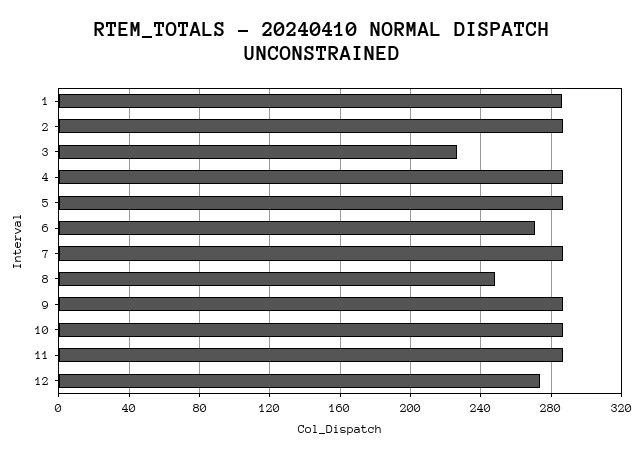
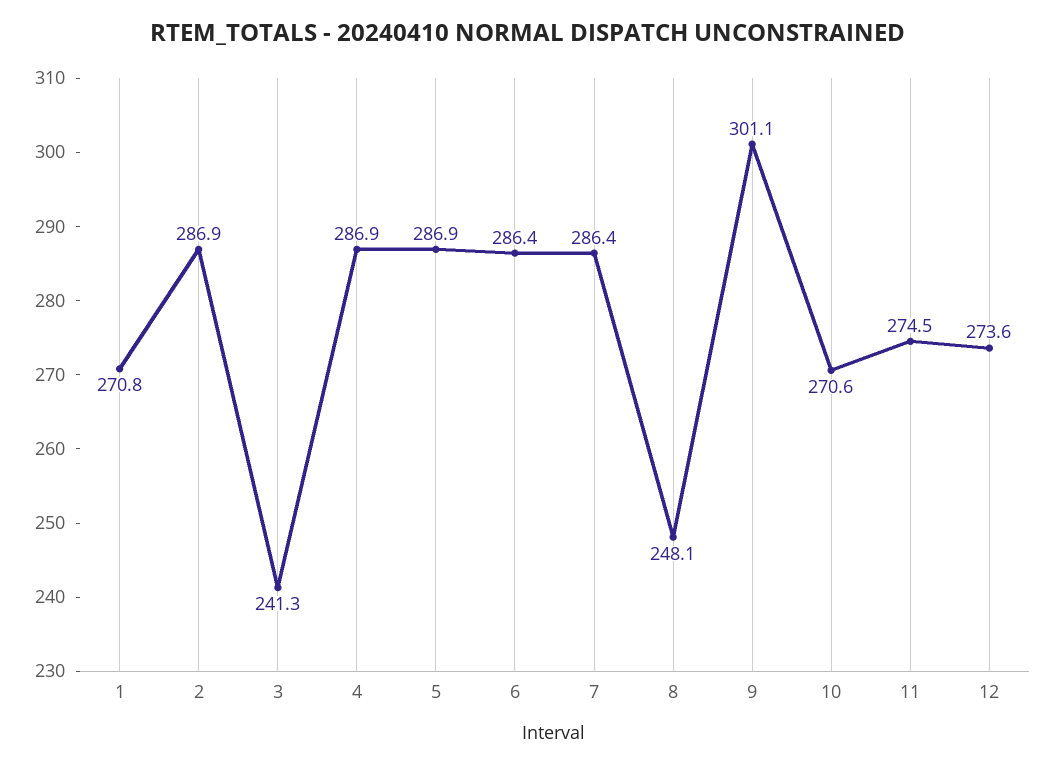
  {
-   "1": 285,
+   "1": 270.8,
    "2": 286.9,
-   "3": 225,
+   "3": 241.3,
    "4": 286.9,
    "5": 286.9,
-   "6": 270,
+   "6": 286.4,
    "7": 286.4,
    "8": 248.1,
-   "9": 285,
+   "9": 301.1,
-   "10": 285,
+   "10": 270.6,
-   "11": 285,
+   "11": 274.5,
    "12": 273.6
  }

